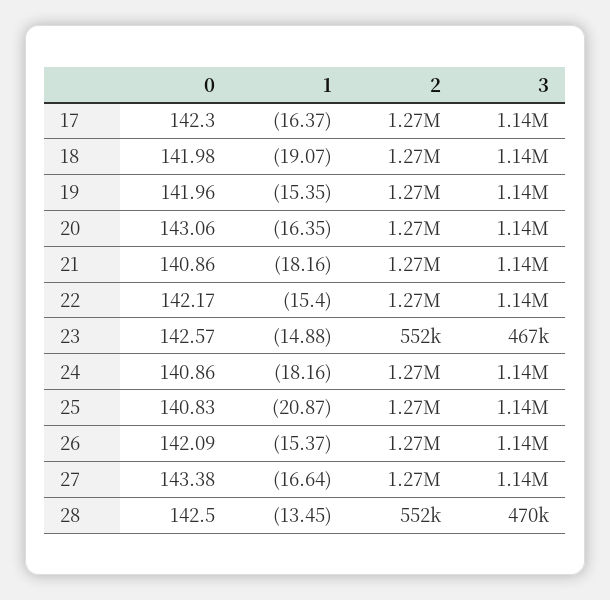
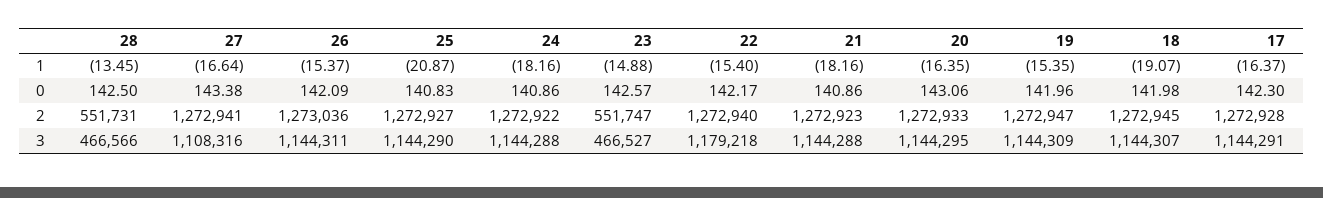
  {
    "0": {
      "17": 142.3,
      "18": 141.98,
      "19": 141.96,
      "20": 143.06,
      "21": 140.86,
      "22": 142.17,
      "23": 142.57,
      "24": 140.86,
      "25": 140.83,
      "26": 142.09,
      "27": 143.38,
      "28": 142.5
    },
    "1": {
      "17": -16.37,
      "18": -19.07,
      "19": -15.35,
      "20": -16.35,
      "21": -18.16,
      "22": -15.4,
      "23": -14.88,
      "24": -18.16,
      "25": -20.87,
      "26": -15.37,
      "27": -16.64,
      "28": -13.45
    },
    "2": {
      "17": 1272928,
      "18": 1272945,
      "19": 1272947,
      "20": 1272933,
      "21": 1272923,
      "22": 1272940,
      "23": 551747,
      "24": 1272922,
      "25": 1272927,
      "26": 1273036,
      "27": 1272941,
      "28": 551731
    },
    "3": {
      "17": 1144291,
      "18": 1144307,
      "19": 1144309,
      "20": 1144295,
      "21": 1144288,
-     "22": 1140000,
+     "22": 1179218,
      "23": 466527,
      "24": 1144288,
      "25": 1144290,
      "26": 1144311,
-     "27": 1140000,
+     "27": 1108316,
-     "28": 470000
+     "28": 466566
    }
  }

